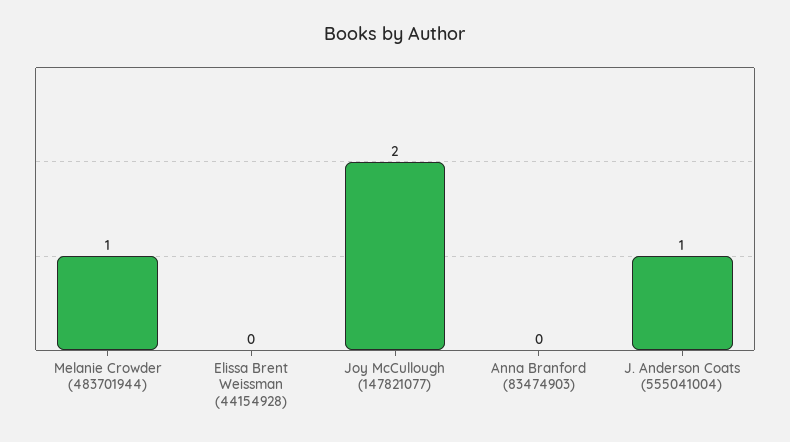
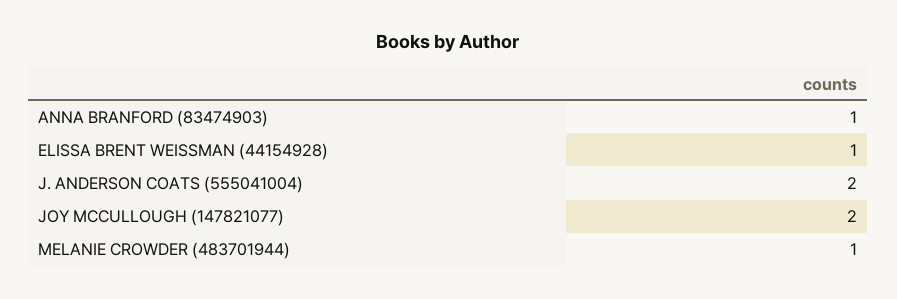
  {
    "Melanie Crowder (483701944)": 1,
-   "Elissa Brent Weissman (44154928)": 0,
+   "Elissa Brent Weissman (44154928)": 1,
    "Joy McCullough (147821077)": 2,
-   "Anna Branford (83474903)": 0,
+   "Anna Branford (83474903)": 1,
-   "J. Anderson Coats (555041004)": 1
+   "J. Anderson Coats (555041004)": 2
  }

